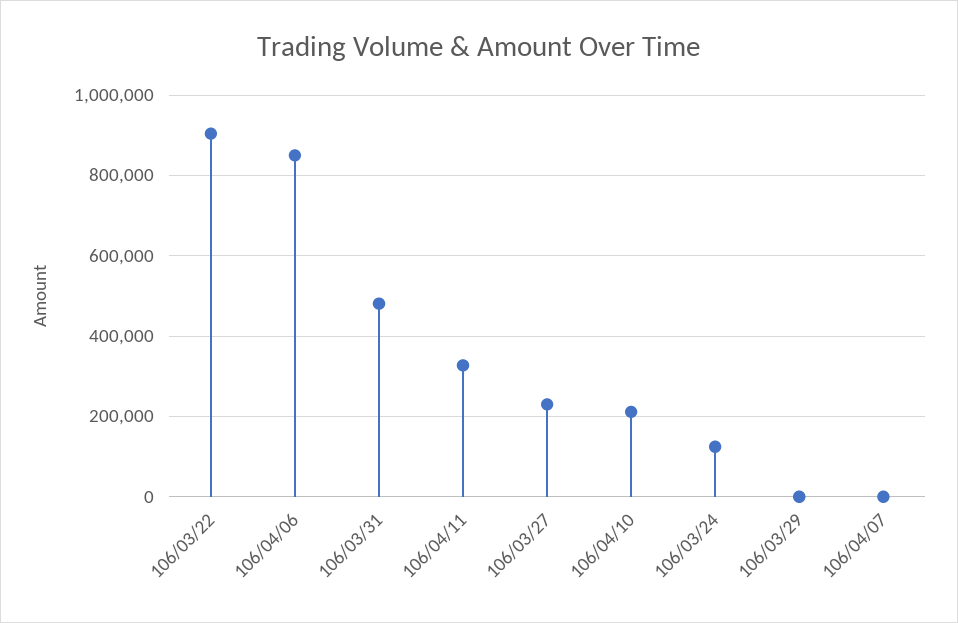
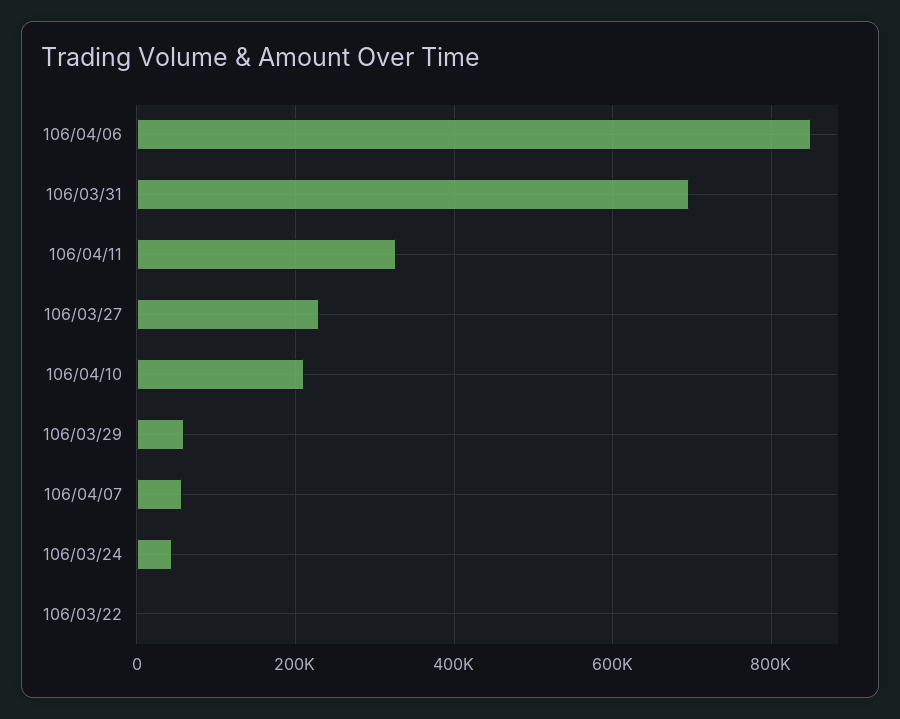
  {
-   "106/03/22": 900000,
+   "106/03/22": 0,
    "106/04/06": 860000,
-   "106/03/31": 480000,
+   "106/03/31": 700000,
    "106/04/11": 320000,
    "106/03/27": 220000,
    "106/04/10": 220000,
-   "106/03/24": 120000,
+   "106/03/24": 40000,
-   "106/03/29": 0,
+   "106/03/29": 60000,
-   "106/04/07": 0
+   "106/04/07": 60000
  }

